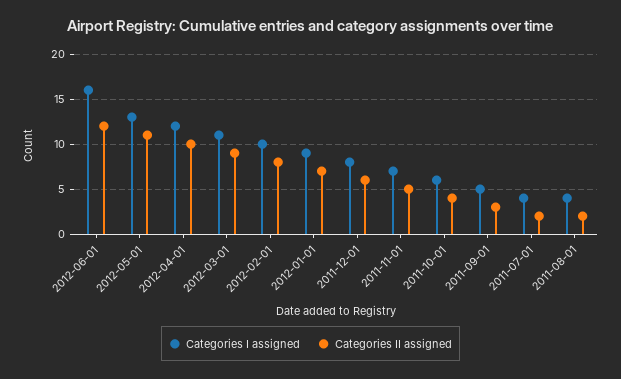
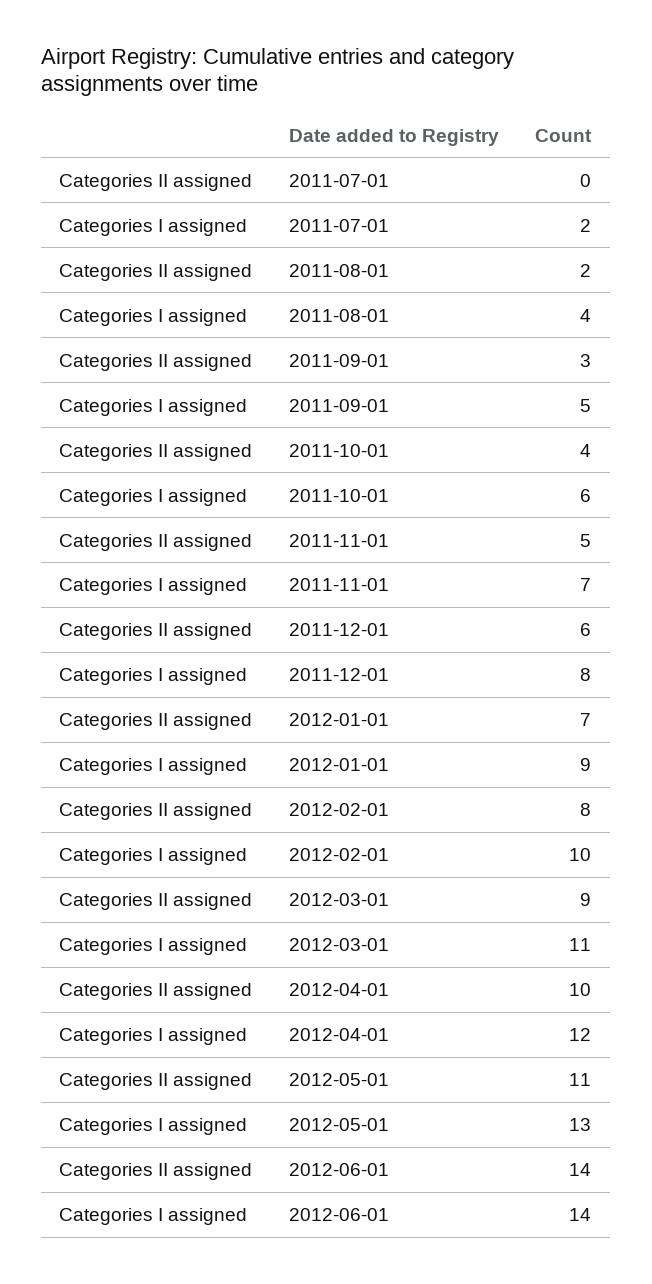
  {
    "Categories I assigned": {
-     "2012-06-01": 16,
+     "2012-06-01": 14,
      "2012-05-01": 13,
      "2012-04-01": 12,
      "2012-03-01": 11,
      "2012-02-01": 10,
      "2012-01-01": 9,
      "2011-12-01": 8,
      "2011-11-01": 7,
      "2011-10-01": 6,
      "2011-09-01": 5,
-     "2011-07-01": 4,
+     "2011-07-01": 2,
      "2011-08-01": 4
    },
    "Categories II assigned": {
-     "2012-06-01": 12,
+     "2012-06-01": 14,
      "2012-05-01": 11,
      "2012-04-01": 10,
      "2012-03-01": 9,
      "2012-02-01": 8,
      "2012-01-01": 7,
      "2011-12-01": 6,
      "2011-11-01": 5,
      "2011-10-01": 4,
      "2011-09-01": 3,
-     "2011-07-01": 2,
+     "2011-07-01": 0,
      "2011-08-01": 2
    }
  }

